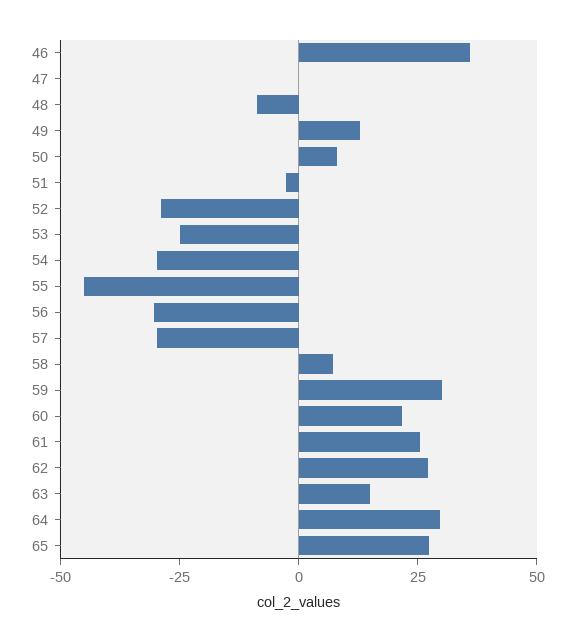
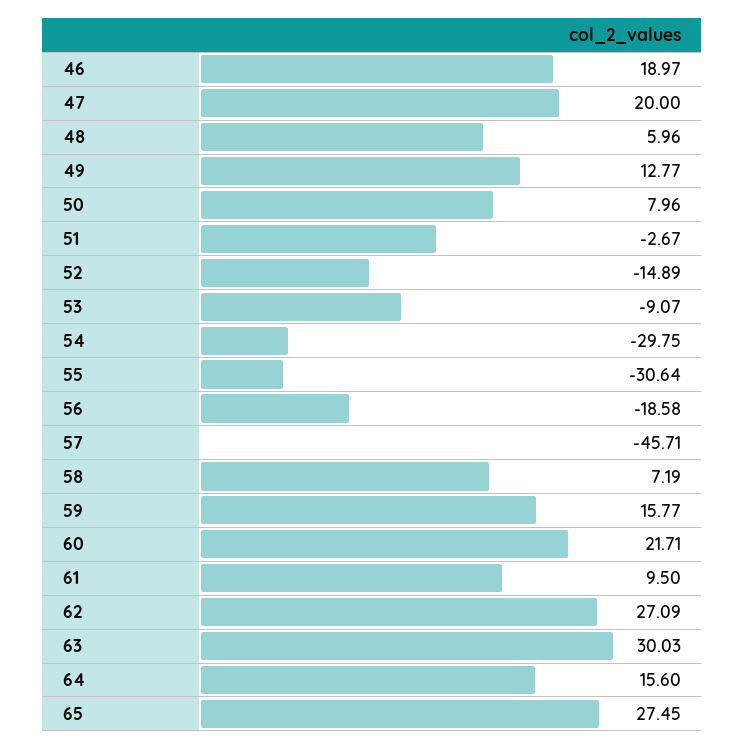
  {
-   "46": 35,
+   "46": 18.97,
-   "47": 0,
+   "47": 20,
-   "48": -10,
+   "48": 5.96,
    "49": 12.77,
    "50": 7.96,
    "51": -2.67,
-   "52": -30,
+   "52": -14.89,
-   "53": -25,
+   "53": -9.07,
    "54": -29.75,
-   "55": -45,
+   "55": -30.64,
-   "56": -30,
+   "56": -18.58,
-   "57": -30,
+   "57": -45.71,
    "58": 7.19,
-   "59": 30,
+   "59": 15.77,
    "60": 21.71,
-   "61": 25,
+   "61": 9.5,
    "62": 27.09,
-   "63": 15,
+   "63": 30.03,
-   "64": 30,
+   "64": 15.6,
    "65": 27.45
  }

